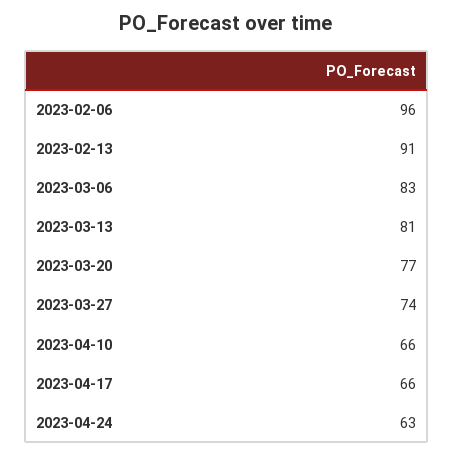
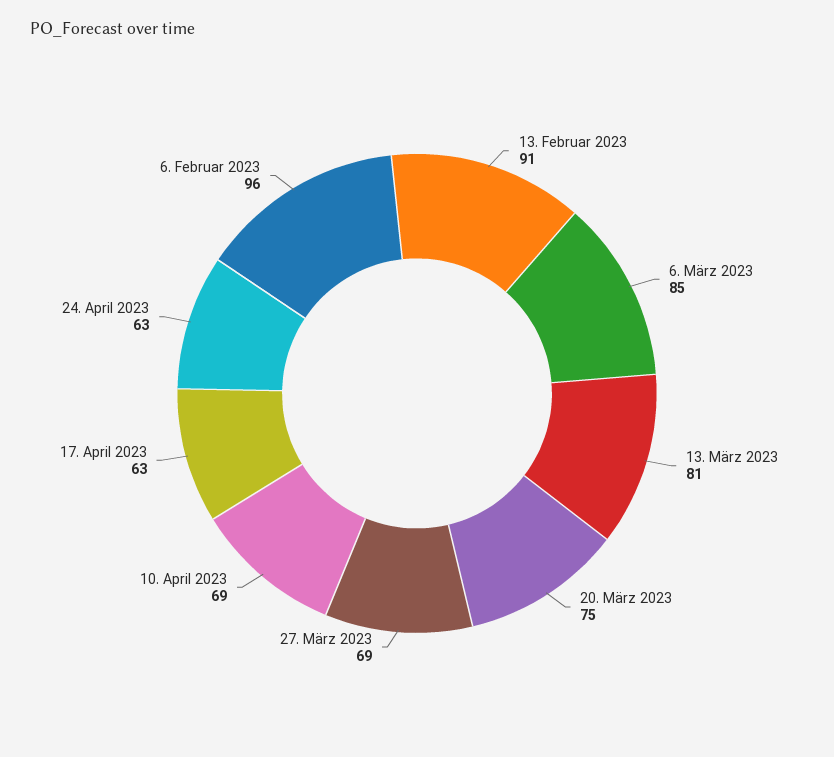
  {
    "2023-02-06": 96,
    "2023-02-13": 91,
-   "2023-03-06": 83,
+   "2023-03-06": 85,
    "2023-03-13": 81,
-   "2023-03-20": 77,
+   "2023-03-20": 75,
-   "2023-03-27": 74,
+   "2023-03-27": 69,
-   "2023-04-10": 66,
+   "2023-04-10": 69,
-   "2023-04-17": 66,
+   "2023-04-17": 63,
    "2023-04-24": 63
  }

